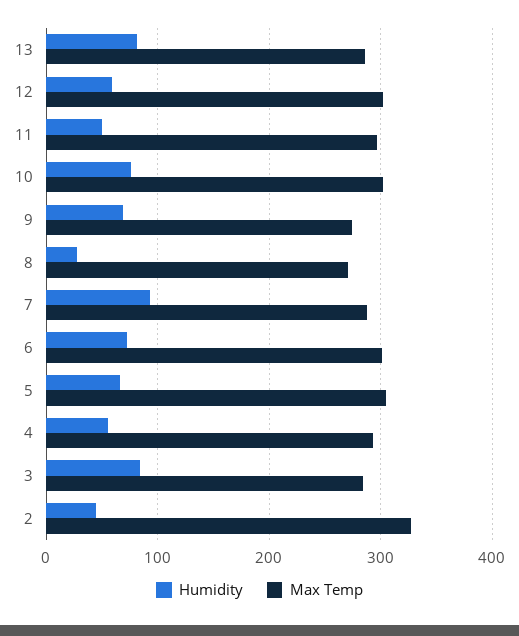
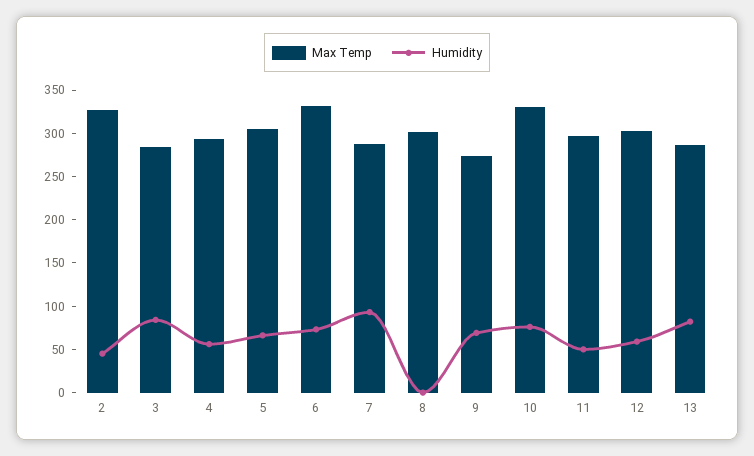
  {
    "Humidity": {
      "13": 80,
      "12": 60,
      "11": 50,
      "10": 80,
      "9": 70,
-     "8": 30,
+     "8": 0,
      "7": 90,
      "6": 70,
      "5": 70,
      "4": 60,
      "3": 80,
      "2": 50
    },
    "Max Temp": {
      "13": 290,
      "12": 300,
      "11": 300,
-     "10": 300,
+     "10": 330,
      "9": 270,
-     "8": 270,
+     "8": 300,
      "7": 290,
-     "6": 300,
+     "6": 330,
      "5": 300,
      "4": 290,
      "3": 280,
      "2": 330
    }
  }

